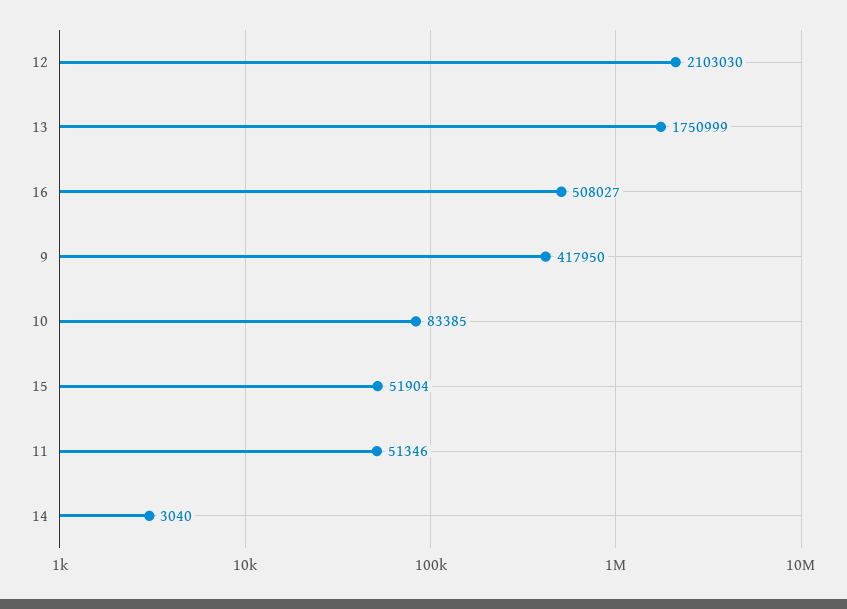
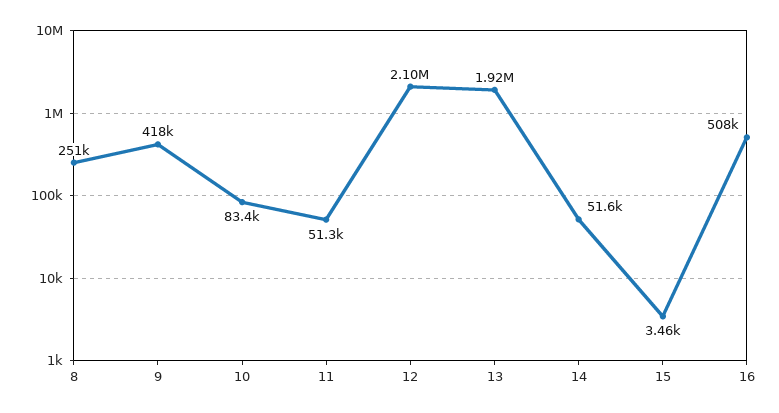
  {
    "12": 2103030,
-   "13": 1750999,
+   "13": 1920000,
    "16": 508027,
    "9": 417950,
    "10": 83385,
-   "15": 51904,
+   "15": 3460,
    "11": 51346,
-   "14": 3040
+   "14": 51600,
+   "8": 251000
  }

